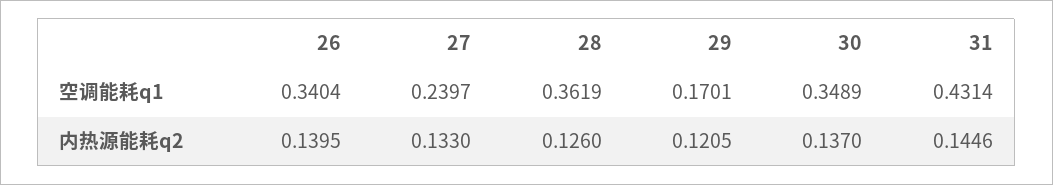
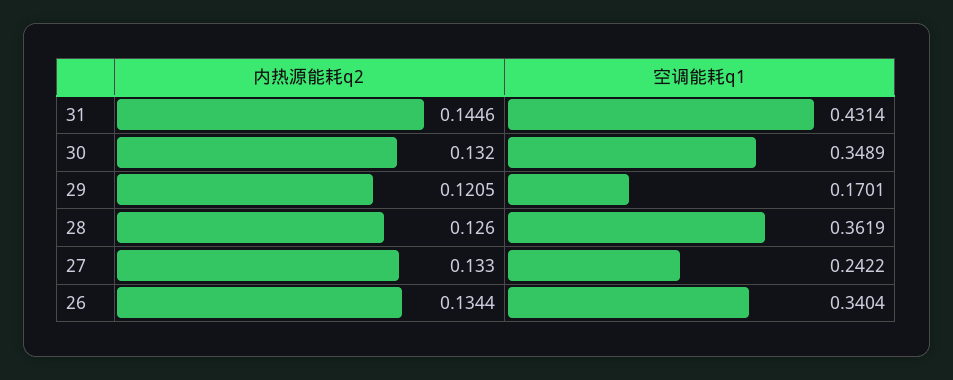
  {
    "26": {
      "空调能耗q1": 0.3404,
-     "内热源能耗q2": 0.1395
+     "内热源能耗q2": 0.1344
    },
    "27": {
-     "空调能耗q1": 0.2397,
+     "空调能耗q1": 0.2422,
      "内热源能耗q2": 0.133
    },
    "28": {
      "空调能耗q1": 0.3619,
      "内热源能耗q2": 0.126
    },
    "29": {
      "空调能耗q1": 0.1701,
      "内热源能耗q2": 0.1205
    },
    "30": {
      "空调能耗q1": 0.3489,
-     "内热源能耗q2": 0.137
+     "内热源能耗q2": 0.132
    },
    "31": {
      "空调能耗q1": 0.4314,
      "内热源能耗q2": 0.1446
    }
  }

